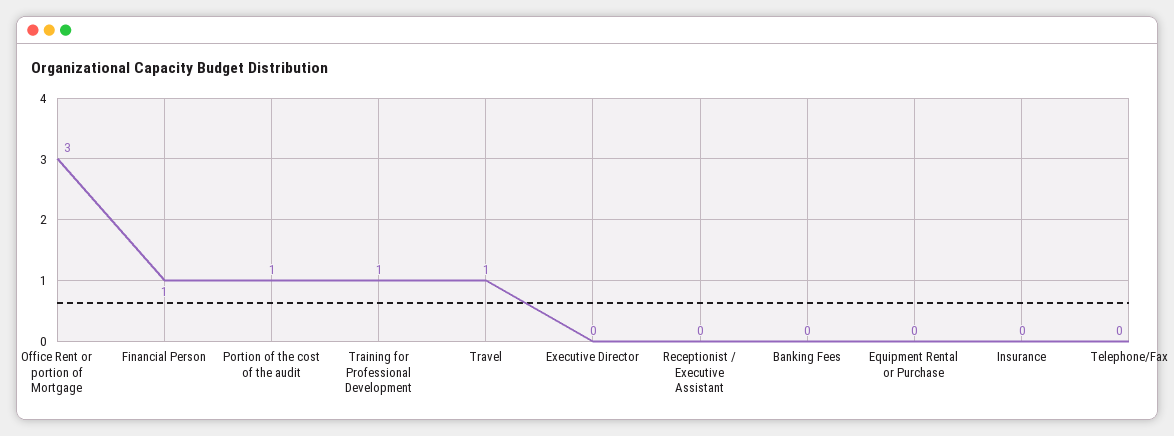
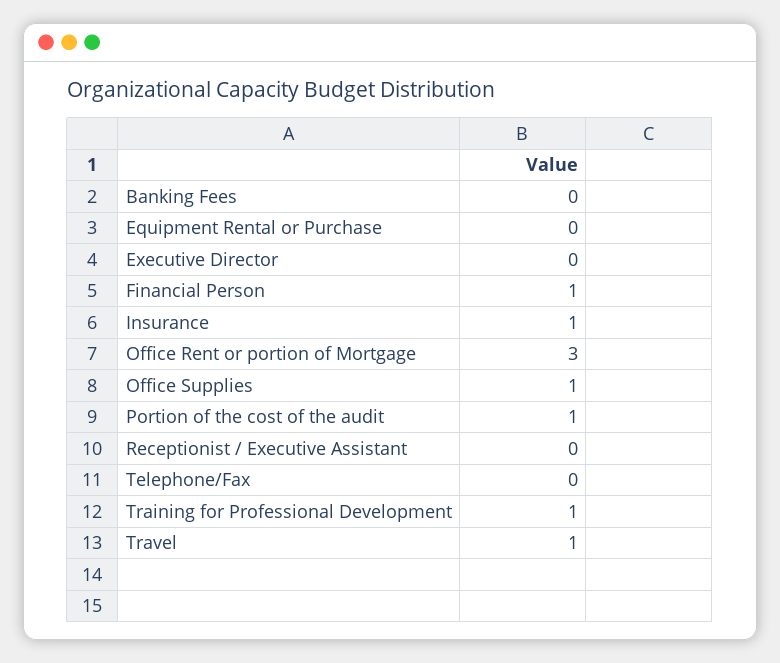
  {
    "Office Rent or portion of Mortgage": 3,
    "Financial Person": 1,
    "Portion of the cost of the audit": 1,
    "Training for Professional Development": 1,
    "Travel": 1,
    "Executive Director": 0,
    "Receptionist / Executive Assistant": 0,
    "Banking Fees": 0,
    "Equipment Rental or Purchase": 0,
-   "Insurance": 0,
+   "Insurance": 1,
-   "Telephone/Fax": 0
+   "Telephone/Fax": 0,
+   "Office Supplies": 1
  }

